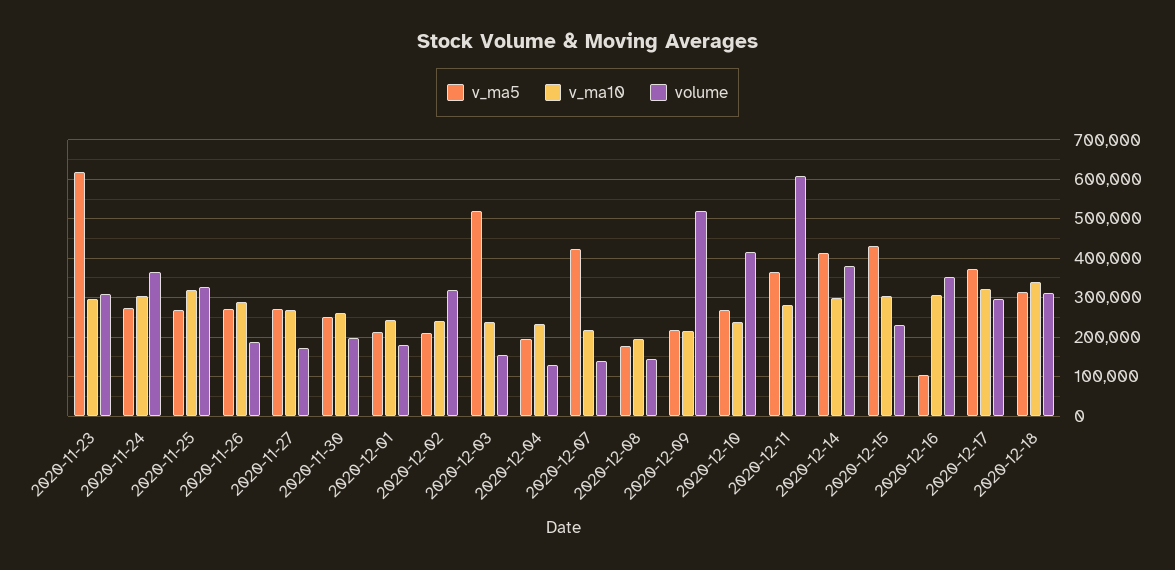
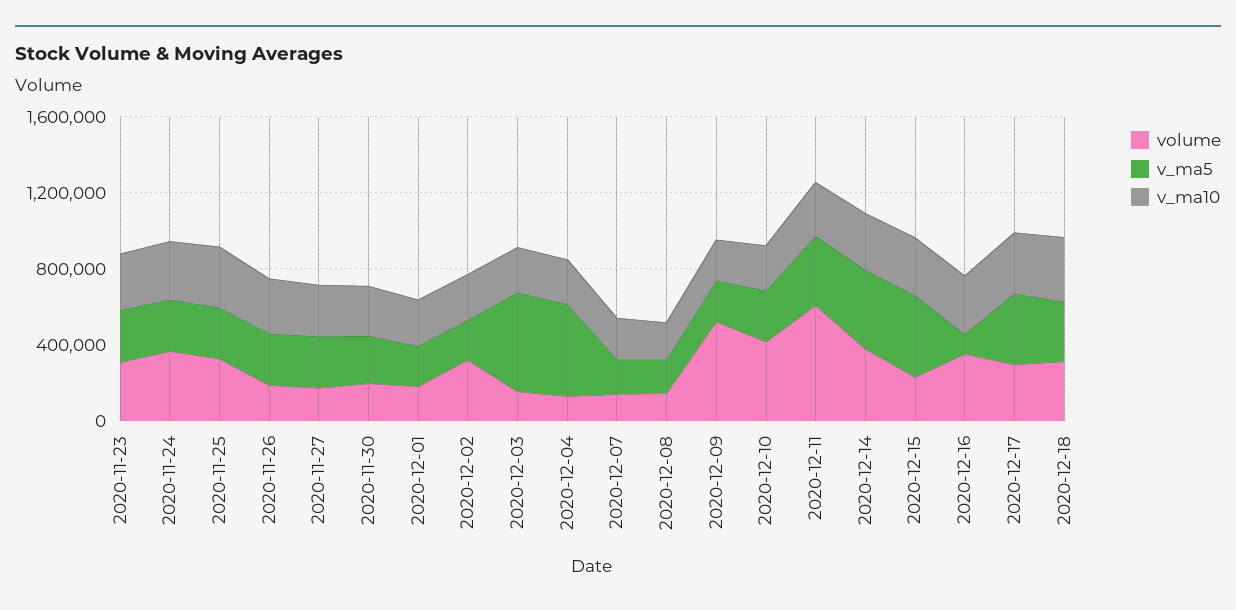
  {
    "v_ma5": {
-     "2020-11-23": 620000,
+     "2020-11-23": 300000,
      "2020-11-24": 280000,
      "2020-11-25": 260000,
      "2020-11-26": 280000,
      "2020-11-27": 280000,
      "2020-11-30": 240000,
      "2020-12-01": 220000,
      "2020-12-02": 220000,
      "2020-12-03": 520000,
-     "2020-12-04": 200000,
+     "2020-12-04": 500000,
-     "2020-12-07": 420000,
+     "2020-12-07": 200000,
      "2020-12-08": 180000,
      "2020-12-09": 220000,
      "2020-12-10": 260000,
      "2020-12-11": 360000,
      "2020-12-14": 420000,
      "2020-12-15": 440000,
      "2020-12-16": 100000,
      "2020-12-17": 380000,
      "2020-12-18": 320000
    },
    "v_ma10": {
      "2020-11-23": 300000,
      "2020-11-24": 300000,
      "2020-11-25": 320000,
      "2020-11-26": 280000,
      "2020-11-27": 260000,
      "2020-11-30": 260000,
      "2020-12-01": 240000,
      "2020-12-02": 240000,
      "2020-12-03": 240000,
      "2020-12-04": 240000,
      "2020-12-07": 220000,
      "2020-12-08": 200000,
      "2020-12-09": 220000,
      "2020-12-10": 240000,
      "2020-12-11": 280000,
      "2020-12-14": 300000,
      "2020-12-15": 300000,
      "2020-12-16": 300000,
      "2020-12-17": 320000,
      "2020-12-18": 340000
    },
    "volume": {
      "2020-11-23": 300000,
      "2020-11-24": 360000,
      "2020-11-25": 320000,
      "2020-11-26": 180000,
      "2020-11-27": 180000,
      "2020-11-30": 200000,
      "2020-12-01": 180000,
      "2020-12-02": 320000,
      "2020-12-03": 160000,
      "2020-12-04": 120000,
      "2020-12-07": 140000,
      "2020-12-08": 140000,
      "2020-12-09": 520000,
      "2020-12-10": 420000,
      "2020-12-11": 600000,
      "2020-12-14": 380000,
      "2020-12-15": 220000,
      "2020-12-16": 360000,
      "2020-12-17": 300000,
      "2020-12-18": 320000
    }
  }

